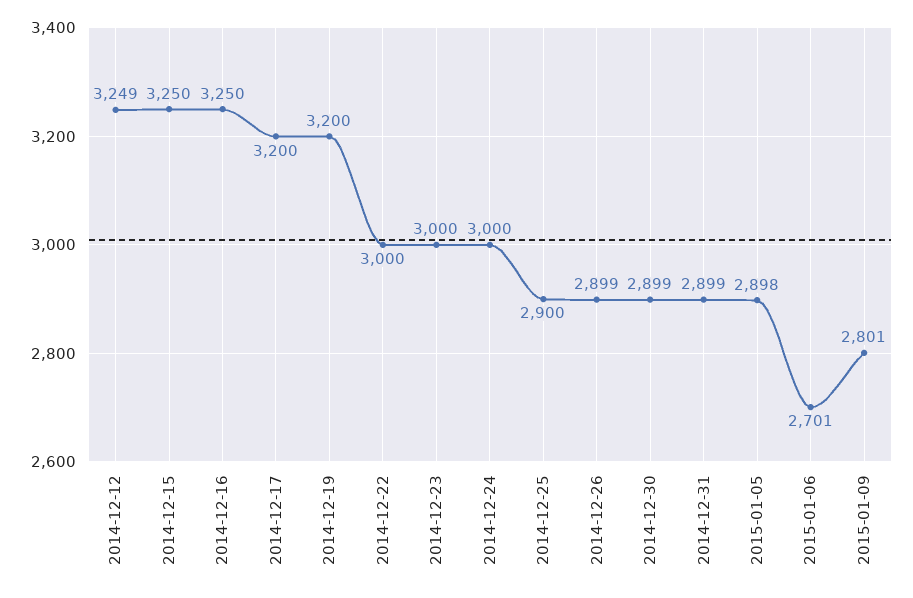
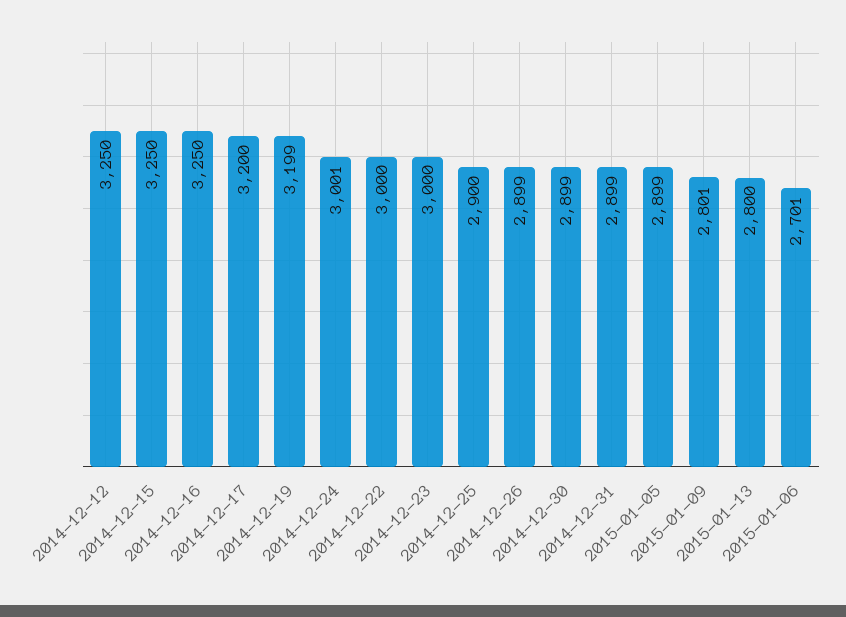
  {
-   "2014-12-12": 3249,
+   "2014-12-12": 3250,
    "2014-12-15": 3250,
    "2014-12-16": 3250,
    "2014-12-17": 3200,
-   "2014-12-19": 3200,
+   "2014-12-19": 3199,
    "2014-12-22": 3000,
    "2014-12-23": 3000,
-   "2014-12-24": 3000,
+   "2014-12-24": 3001,
    "2014-12-25": 2900,
    "2014-12-26": 2899,
    "2014-12-30": 2899,
    "2014-12-31": 2899,
-   "2015-01-05": 2898,
+   "2015-01-05": 2899,
    "2015-01-06": 2701,
-   "2015-01-09": 2801
+   "2015-01-09": 2801,
+   "2015-01-13": 2800
  }

